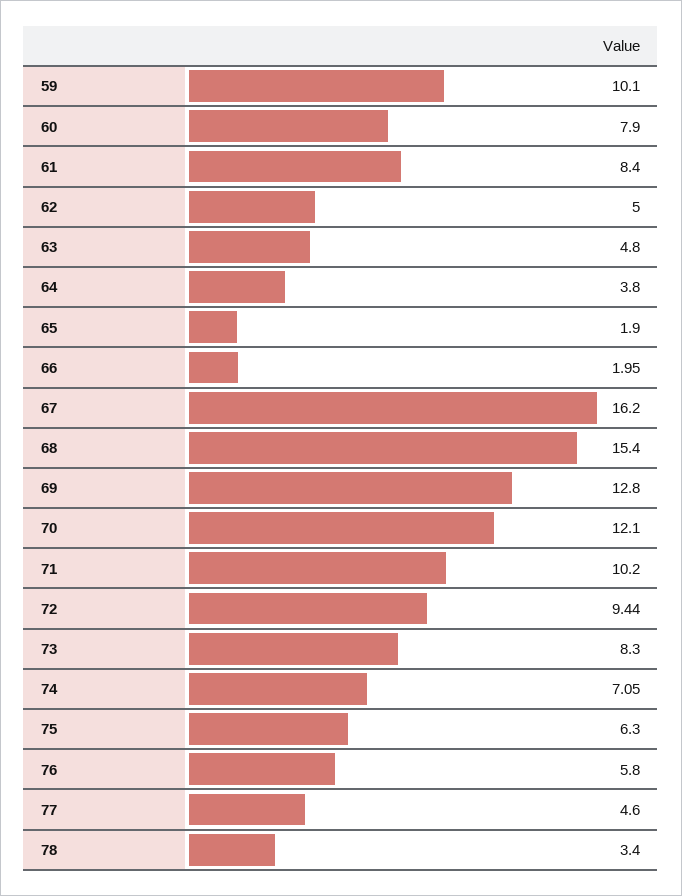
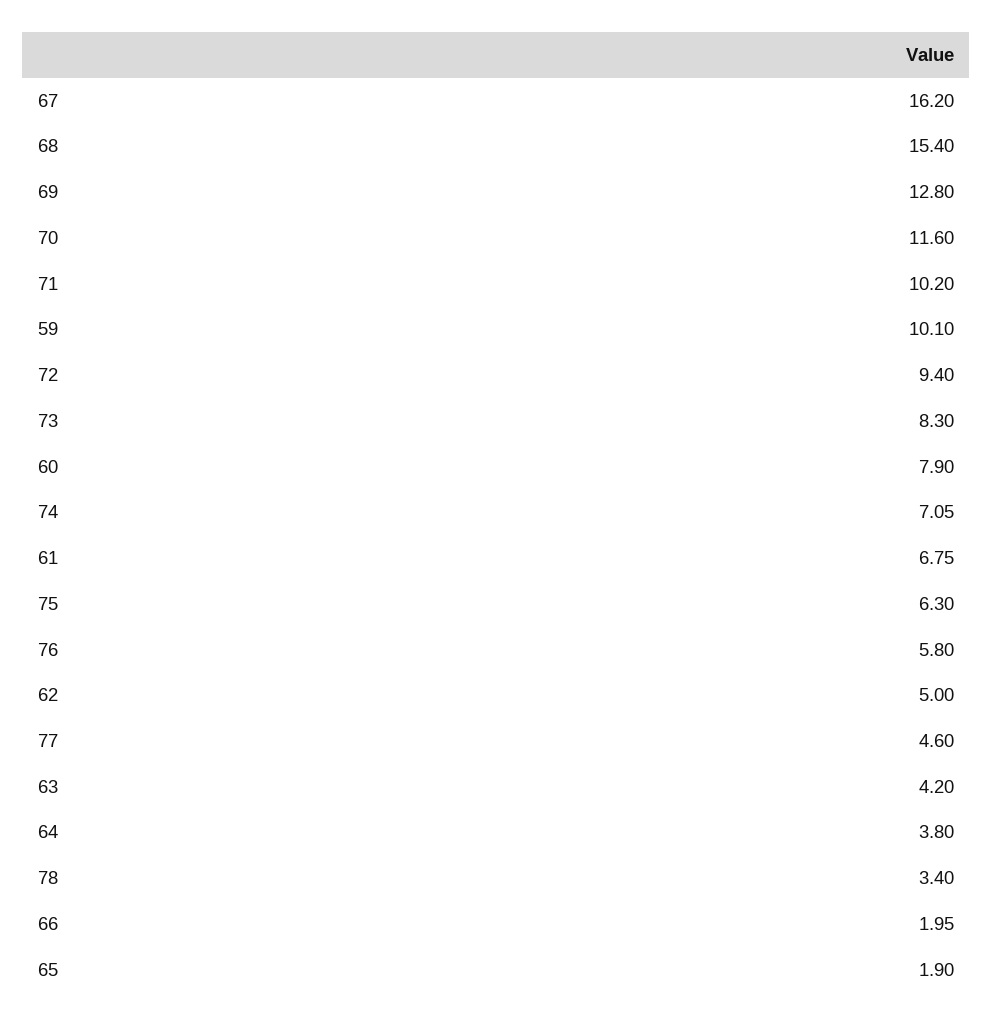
  {
    "59": 10.1,
    "60": 7.9,
-   "61": 8.4,
+   "61": 6.75,
    "62": 5,
-   "63": 4.8,
+   "63": 4.2,
    "64": 3.8,
    "65": 1.9,
    "66": 1.95,
    "67": 16.2,
    "68": 15.4,
    "69": 12.8,
-   "70": 12.1,
+   "70": 11.6,
    "71": 10.2,
-   "72": 9.44,
+   "72": 9.4,
    "73": 8.3,
    "74": 7.05,
    "75": 6.3,
    "76": 5.8,
    "77": 4.6,
    "78": 3.4
  }

